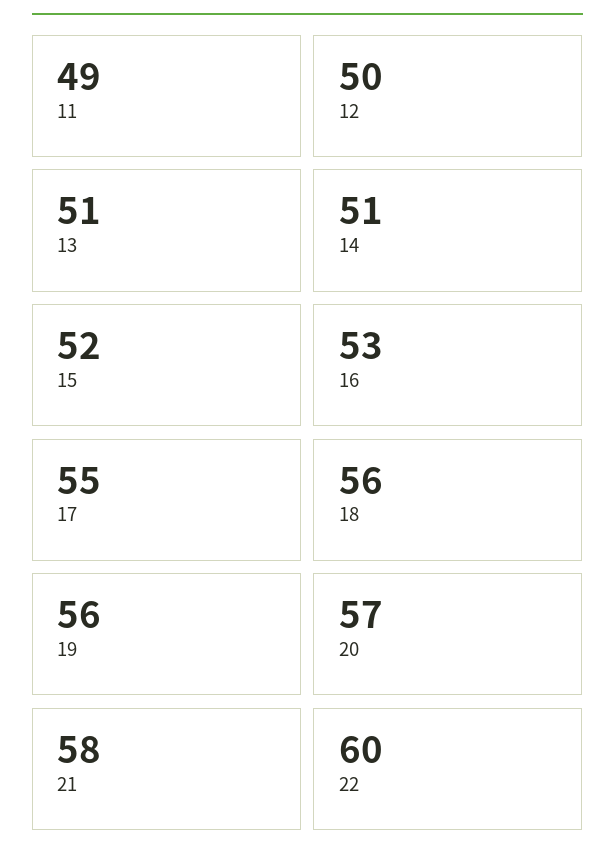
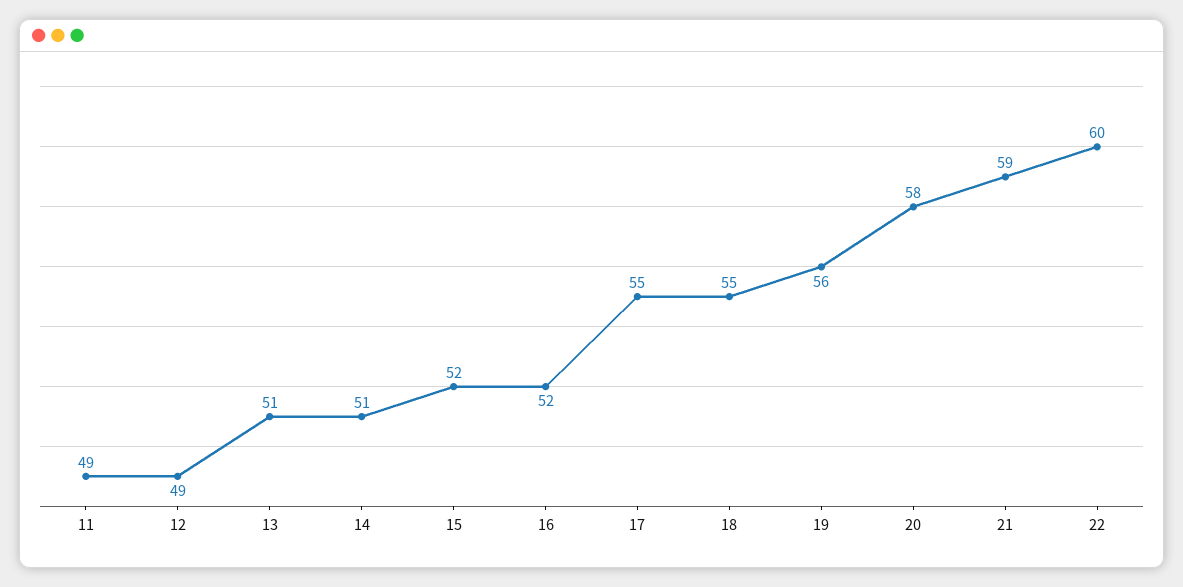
  {
    "11": 49,
-   "12": 50,
+   "12": 49,
    "13": 51,
    "14": 51,
    "15": 52,
-   "16": 53,
+   "16": 52,
    "17": 55,
-   "18": 56,
+   "18": 55,
    "19": 56,
-   "20": 57,
+   "20": 58,
-   "21": 58,
+   "21": 59,
    "22": 60
  }

